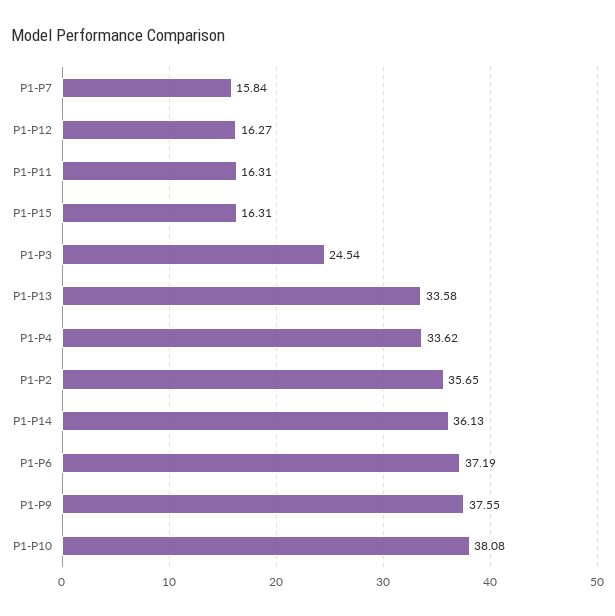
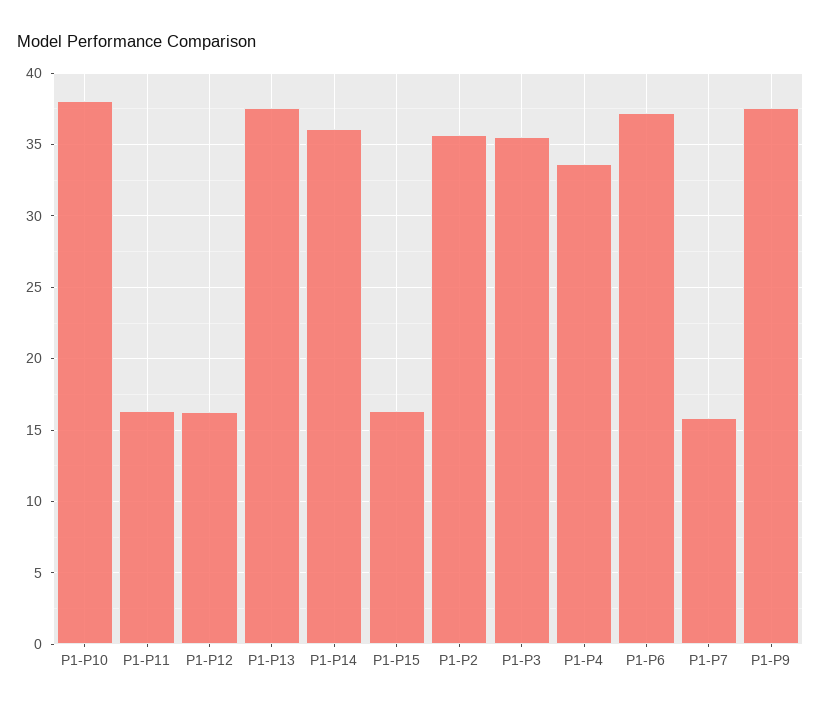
  {
    "P1-P7": 15.84,
    "P1-P12": 16.27,
    "P1-P11": 16.31,
    "P1-P15": 16.31,
-   "P1-P3": 24.54,
+   "P1-P3": 35.5,
-   "P1-P13": 33.58,
+   "P1-P13": 37.5,
    "P1-P4": 33.62,
    "P1-P2": 35.65,
    "P1-P14": 36.13,
    "P1-P6": 37.19,
    "P1-P9": 37.55,
    "P1-P10": 38.08
  }

